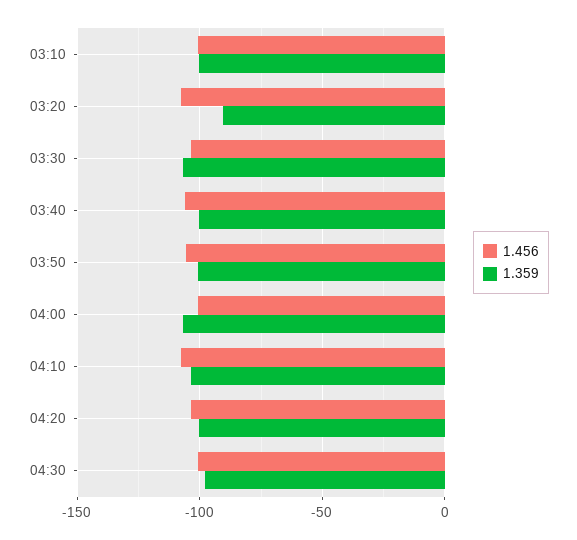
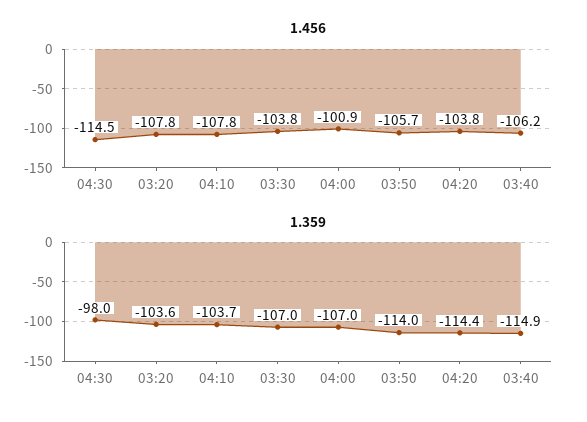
  {
    "1.456": {
-     "03:10": -100,
      "03:20": -107.8,
      "03:30": -103.8,
      "03:40": -106.2,
      "03:50": -105.7,
      "04:00": -100.9,
      "04:10": -107.8,
      "04:20": -103.8,
-     "04:30": -100
+     "04:30": -114.5
    },
    "1.359": {
-     "03:10": -100,
-     "03:20": -90,
+     "03:20": -103.6,
      "03:30": -107,
-     "03:40": -100,
+     "03:40": -114.9,
-     "03:50": -100,
+     "03:50": -114,
      "04:00": -107,
      "04:10": -103.7,
-     "04:20": -100,
+     "04:20": -114.4,
      "04:30": -98
    }
  }

